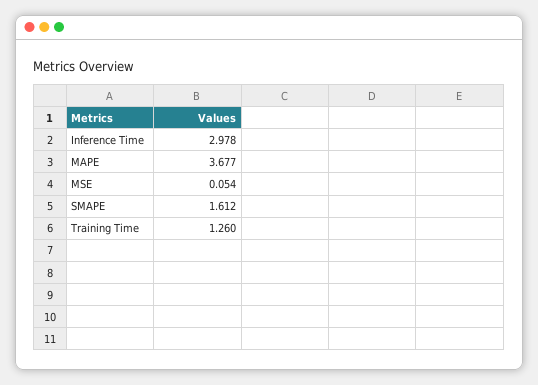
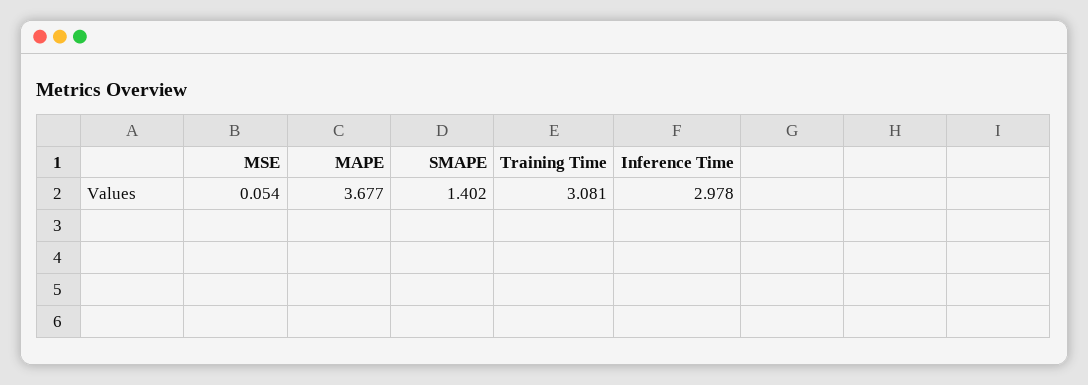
  {
    "Inference Time": 2.978,
    "MAPE": 3.677,
    "MSE": 0.054,
-   "SMAPE": 1.612,
+   "SMAPE": 1.402,
-   "Training Time": 1.26
+   "Training Time": 3.081
  }

